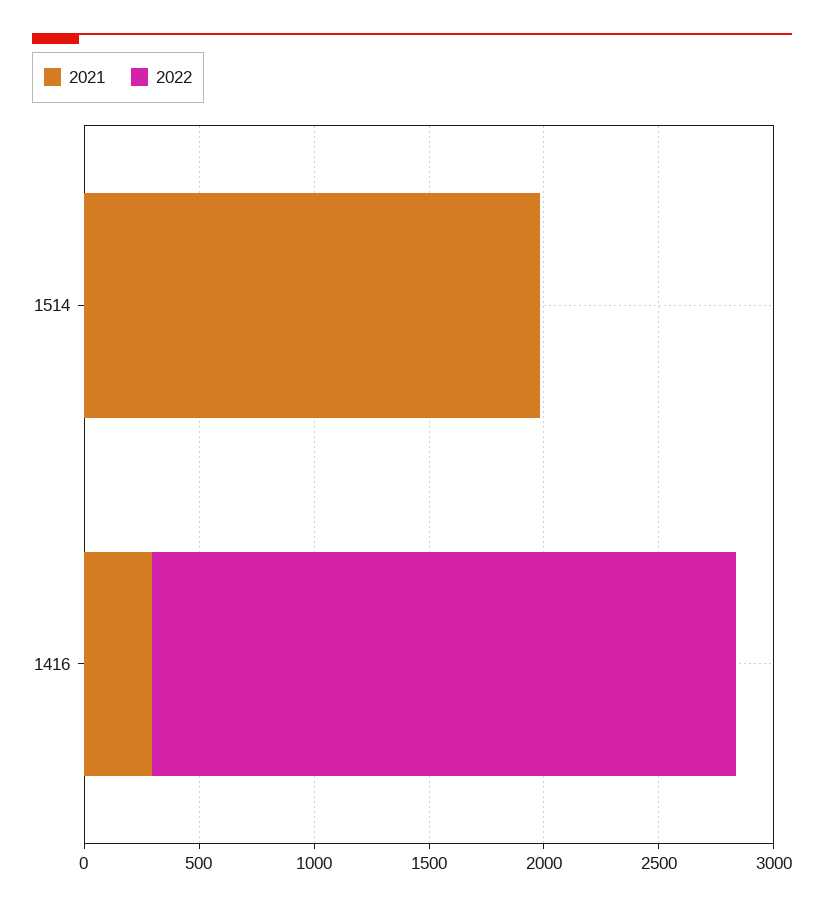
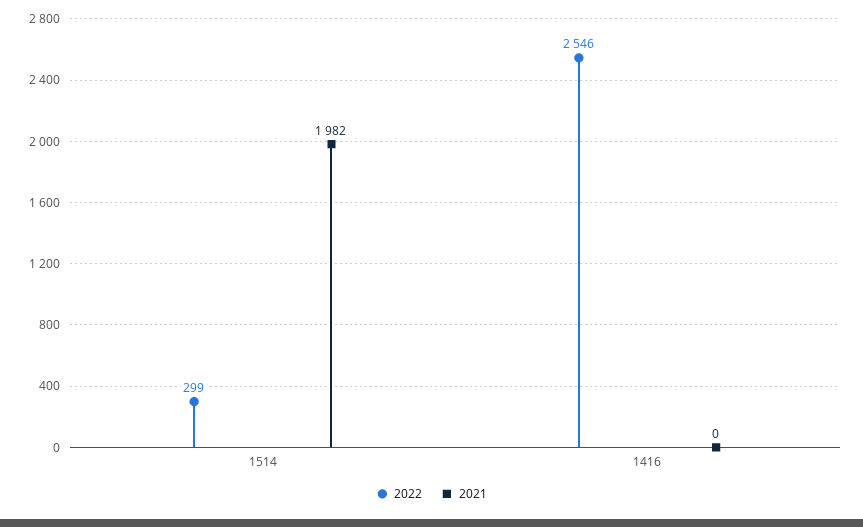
  {
    "2021": {
      "1514": 1982,
-     "1416": 300
+     "1416": 0
    },
    "2022": {
-     "1514": 0,
+     "1514": 299,
      "1416": 2546
    }
  }

